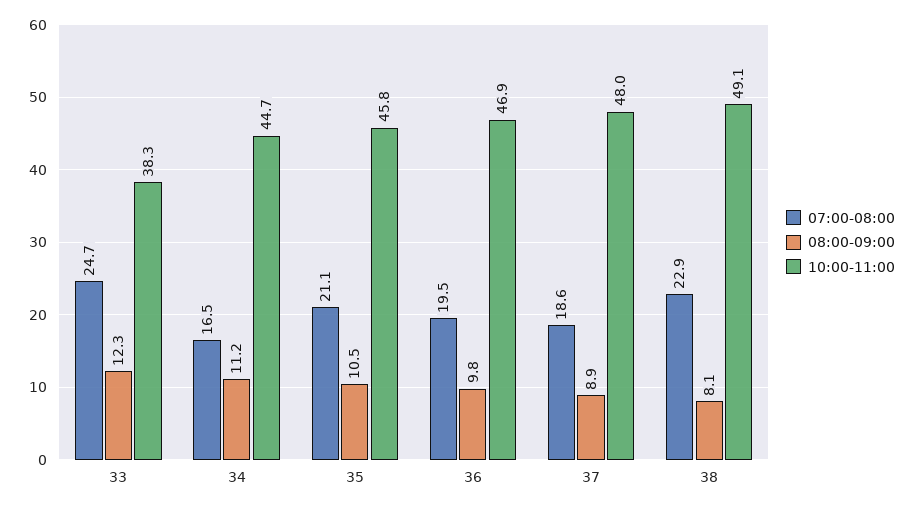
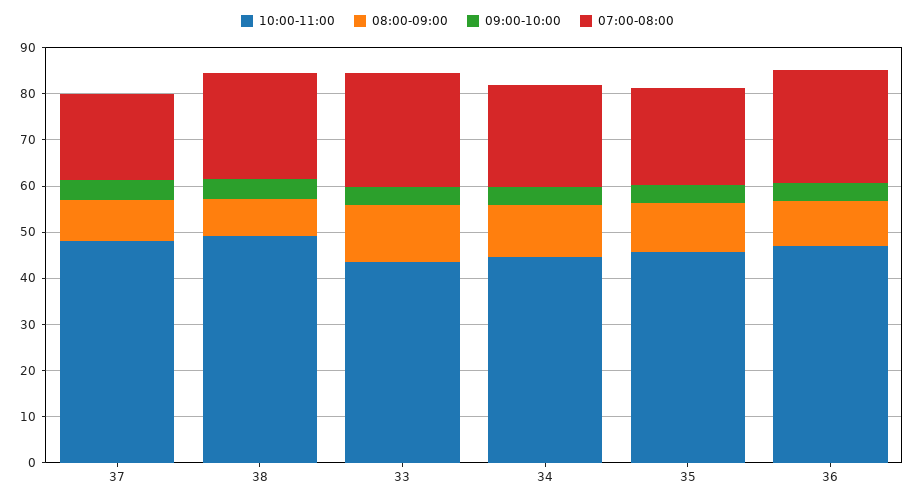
  {
    "07:00-08:00": {
      "33": 24.7,
-     "34": 16.5,
+     "34": 22,
      "35": 21.1,
-     "36": 19.5,
+     "36": 24,
      "37": 18.6,
      "38": 22.9
    },
    "08:00-09:00": {
      "33": 12.3,
      "34": 11.2,
      "35": 10.5,
      "36": 9.8,
      "37": 8.9,
      "38": 8.1
    },
    "10:00-11:00": {
-     "33": 38.3,
+     "33": 44,
      "34": 44.7,
      "35": 45.8,
      "36": 46.9,
      "37": 48,
      "38": 49.1
-   }
+   },
+   "09:00-10:00": {
+     "37": 4,
+     "38": 4,
+     "33": 4,
+     "34": 4,
+     "35": 4,
+     "36": 4
+   }
  }

